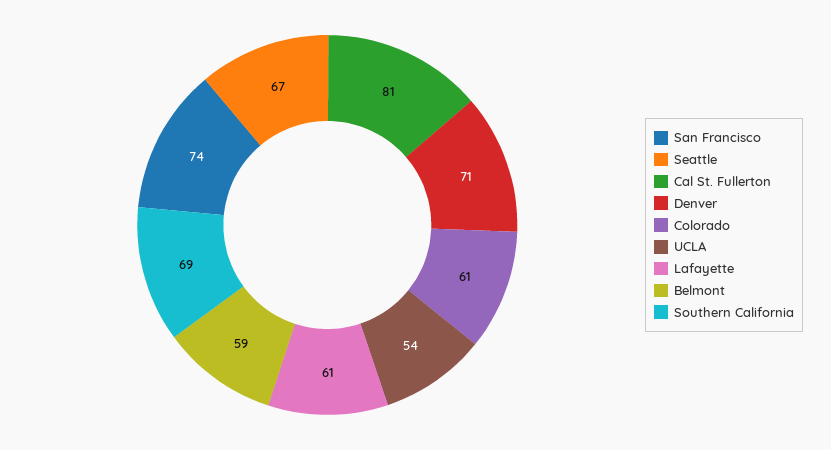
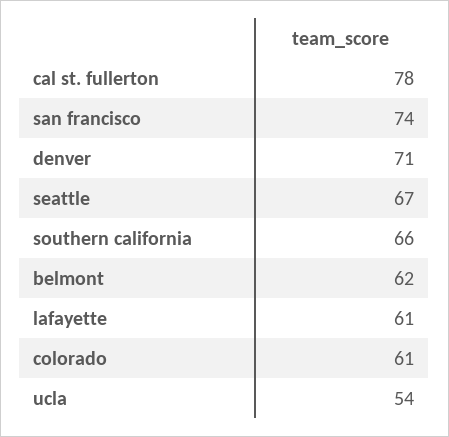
  {
    "San Francisco": 74,
    "Seattle": 67,
-   "Cal St. Fullerton": 81,
+   "Cal St. Fullerton": 78,
    "Denver": 71,
    "Colorado": 61,
    "UCLA": 54,
    "Lafayette": 61,
-   "Belmont": 59,
+   "Belmont": 62,
-   "Southern California": 69
+   "Southern California": 66
  }

